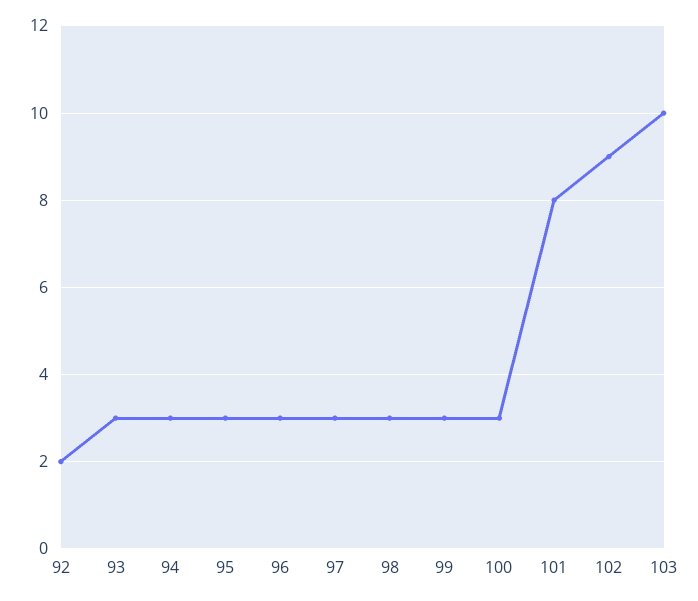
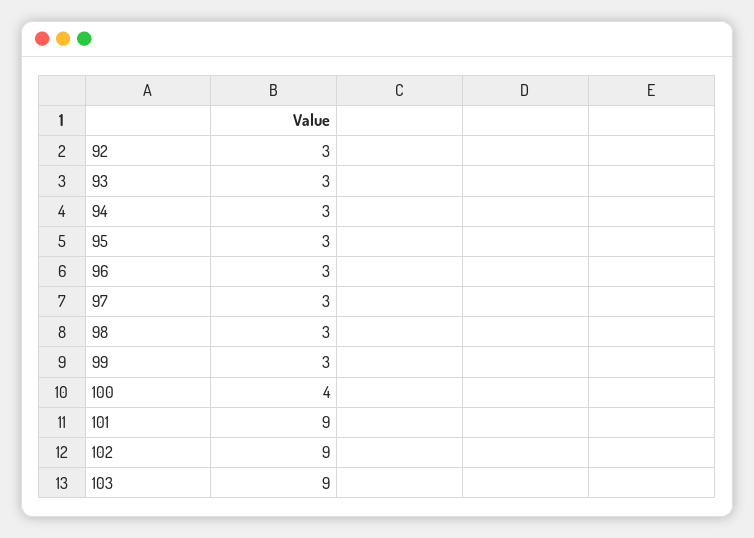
  {
-   "92": 2,
+   "92": 3,
    "93": 3,
    "94": 3,
    "95": 3,
    "96": 3,
    "97": 3,
    "98": 3,
    "99": 3,
-   "100": 3,
+   "100": 4,
-   "101": 8,
+   "101": 9,
    "102": 9,
-   "103": 10
+   "103": 9
  }

